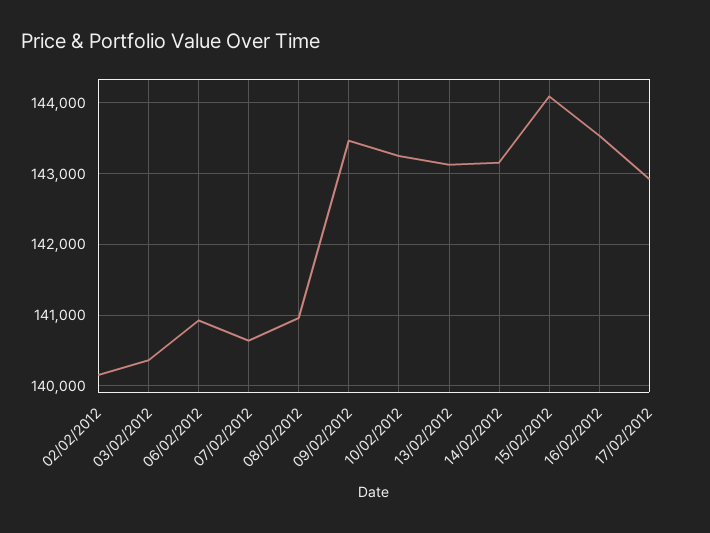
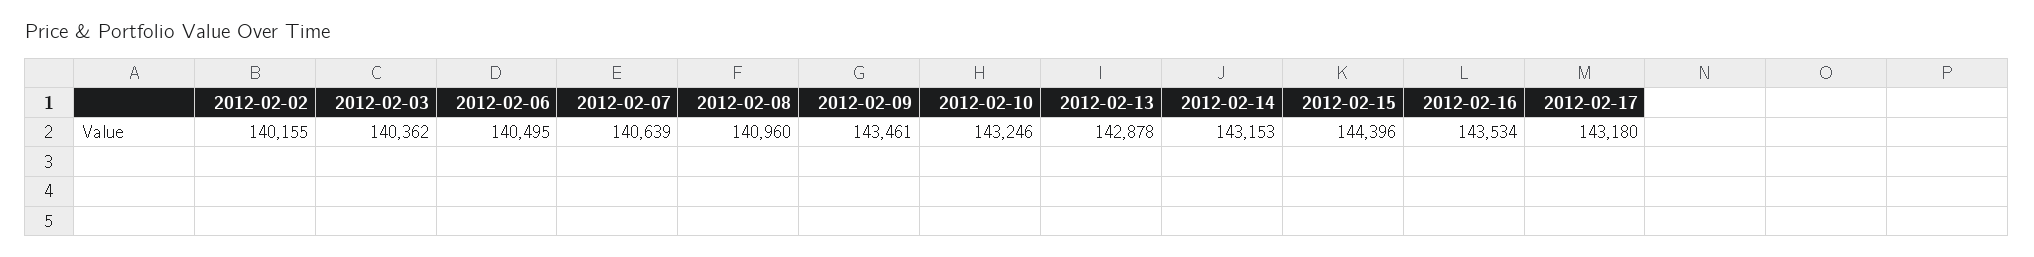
  {
    "02/02/2012": 140155,
    "03/02/2012": 140362,
-   "06/02/2012": 140900,
+   "06/02/2012": 140495,
    "07/02/2012": 140639,
    "08/02/2012": 140960,
    "09/02/2012": 143461,
    "10/02/2012": 143246,
-   "13/02/2012": 143100,
+   "13/02/2012": 142878,
    "14/02/2012": 143153,
-   "15/02/2012": 144100,
+   "15/02/2012": 144396,
    "16/02/2012": 143534,
-   "17/02/2012": 142900
+   "17/02/2012": 143180
  }

